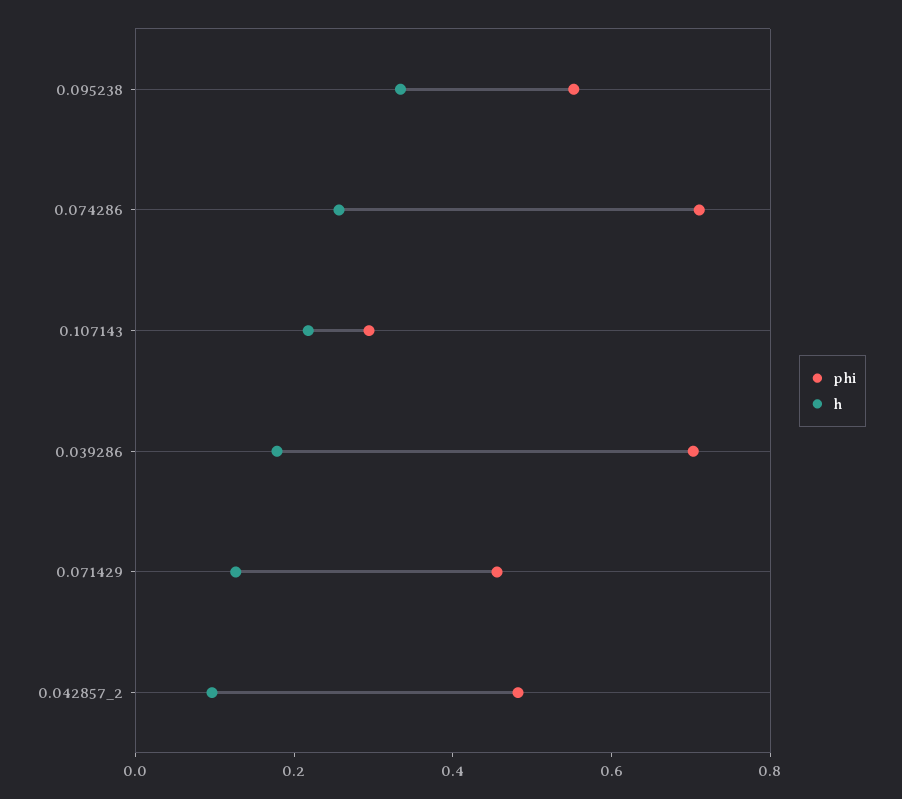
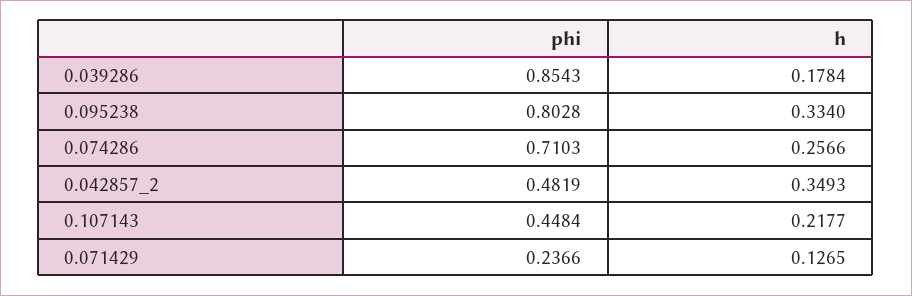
  {
    "phi": {
-     "0.095238": 0.55,
+     "0.095238": 0.8028,
      "0.074286": 0.7103,
-     "0.107143": 0.3,
+     "0.107143": 0.4484,
-     "0.039286": 0.7,
+     "0.039286": 0.8543,
-     "0.071429": 0.45,
+     "0.071429": 0.2366,
      "0.042857_2": 0.4819
    },
    "h": {
      "0.095238": 0.334,
      "0.074286": 0.2566,
      "0.107143": 0.2177,
      "0.039286": 0.1784,
      "0.071429": 0.1265,
-     "0.042857_2": 0.1
+     "0.042857_2": 0.3493
    }
  }

